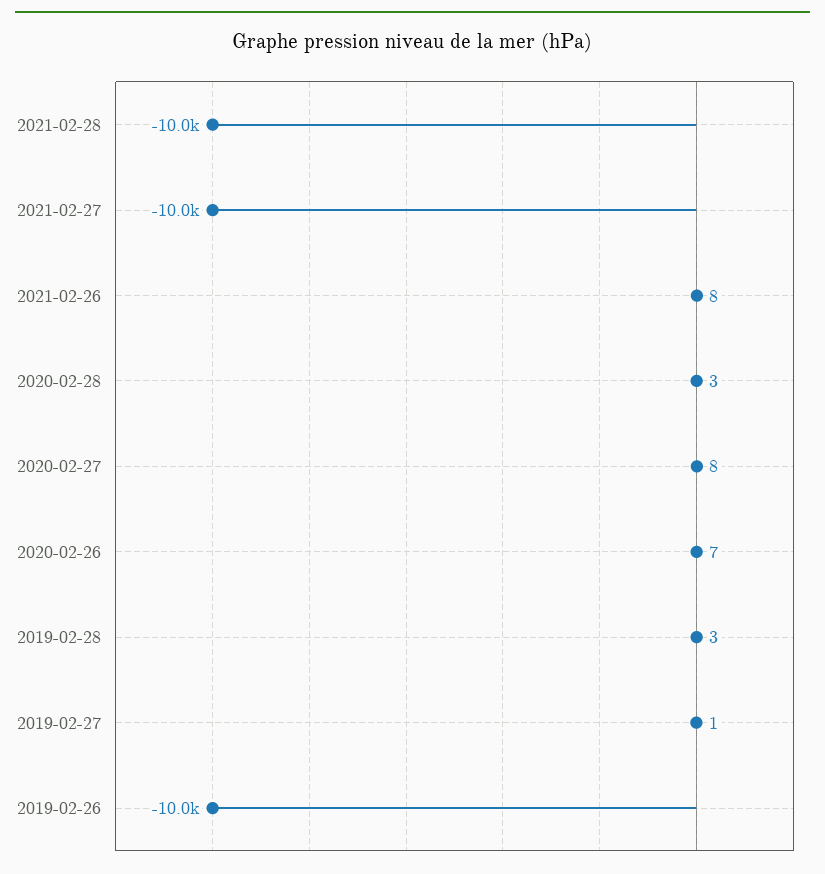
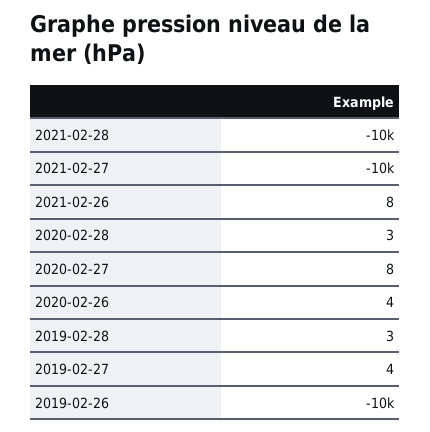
  {
    "2021-02-28": -10000,
    "2021-02-27": -10000,
    "2021-02-26": 8,
    "2020-02-28": 3,
    "2020-02-27": 8,
-   "2020-02-26": 7,
+   "2020-02-26": 4,
    "2019-02-28": 3,
-   "2019-02-27": 1,
+   "2019-02-27": 4,
    "2019-02-26": -10000
  }

